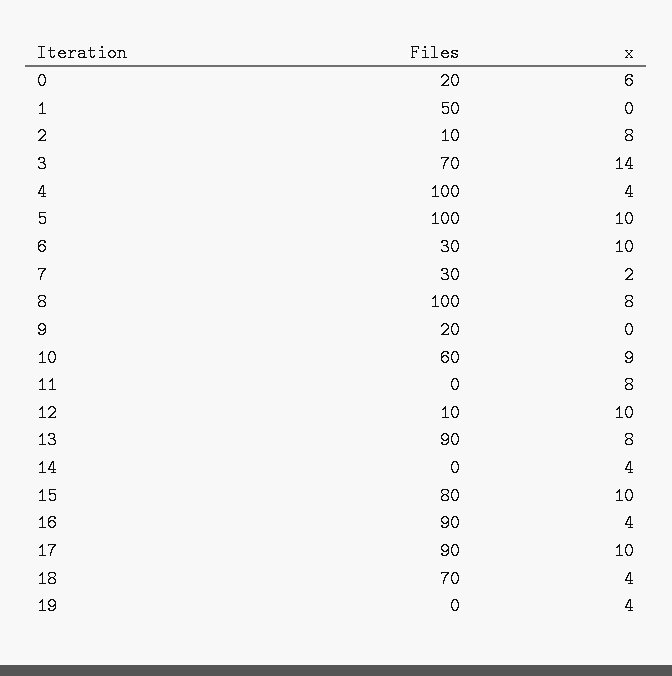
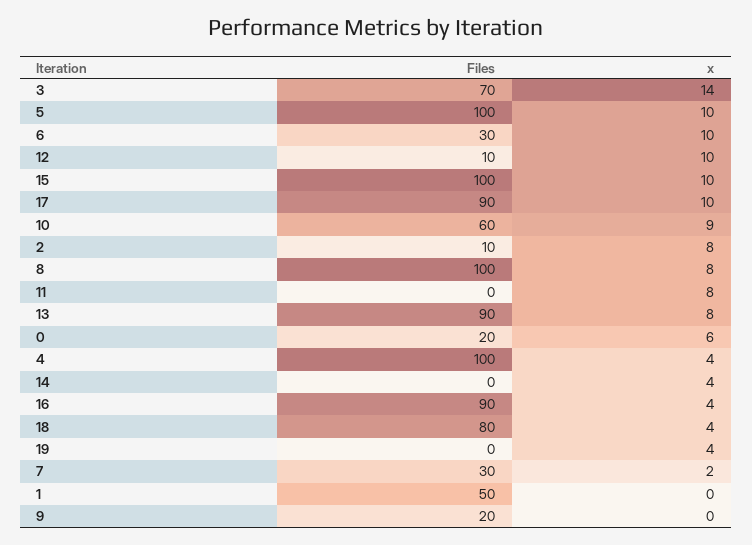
  {
    "Files": {
      "0": 20,
      "1": 50,
      "2": 10,
      "3": 70,
      "4": 100,
      "5": 100,
      "6": 30,
      "7": 30,
      "8": 100,
      "9": 20,
      "10": 60,
      "11": 0,
      "12": 10,
      "13": 90,
      "14": 0,
-     "15": 80,
+     "15": 100,
      "16": 90,
      "17": 90,
-     "18": 70,
+     "18": 80,
      "19": 0
    },
    "x": {
      "0": 6,
      "1": 0,
      "2": 8,
      "3": 14,
      "4": 4,
      "5": 10,
      "6": 10,
      "7": 2,
      "8": 8,
      "9": 0,
      "10": 9,
      "11": 8,
      "12": 10,
      "13": 8,
      "14": 4,
      "15": 10,
      "16": 4,
      "17": 10,
      "18": 4,
      "19": 4
    }
  }

